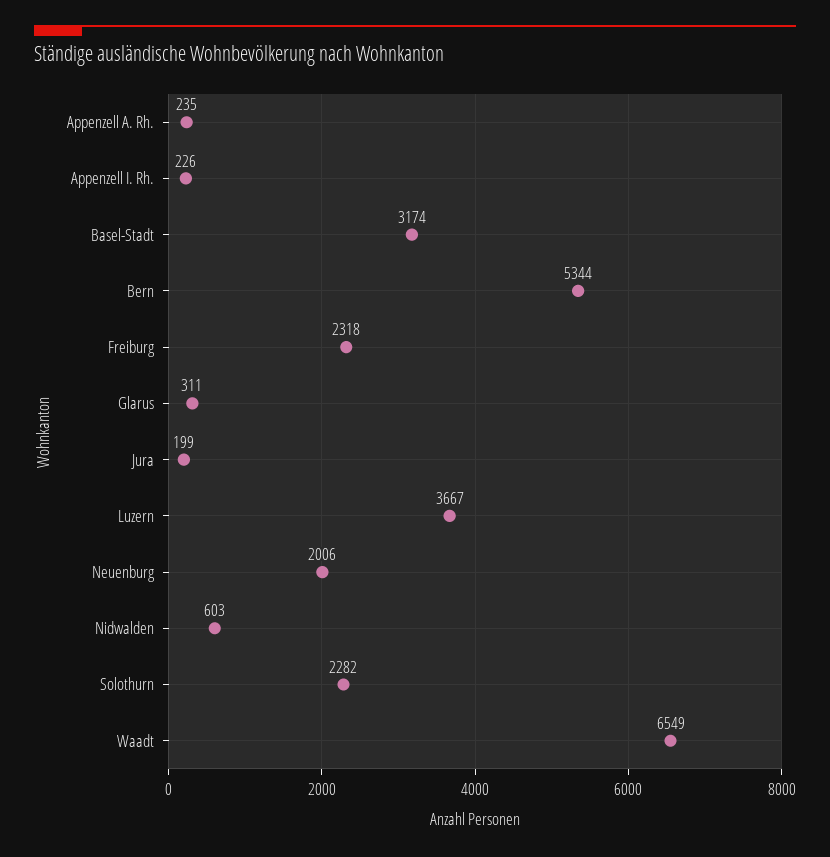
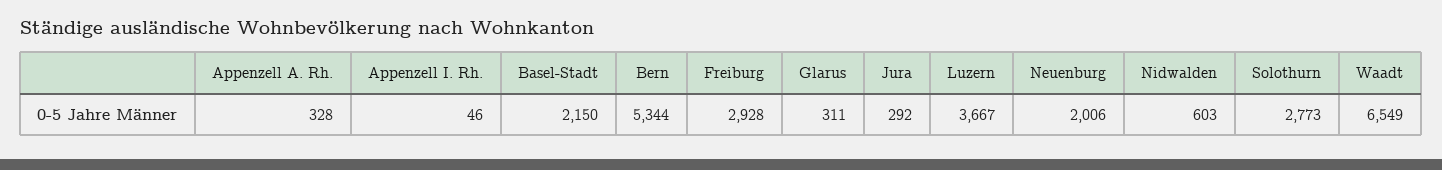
  {
-   "Appenzell A. Rh.": 235,
+   "Appenzell A. Rh.": 328,
-   "Appenzell I. Rh.": 226,
+   "Appenzell I. Rh.": 46,
-   "Basel-Stadt": 3174,
+   "Basel-Stadt": 2150,
    "Bern": 5344,
-   "Freiburg": 2318,
+   "Freiburg": 2928,
    "Glarus": 311,
-   "Jura": 199,
+   "Jura": 292,
    "Luzern": 3667,
    "Neuenburg": 2006,
    "Nidwalden": 603,
-   "Solothurn": 2282,
+   "Solothurn": 2773,
    "Waadt": 6549
  }

